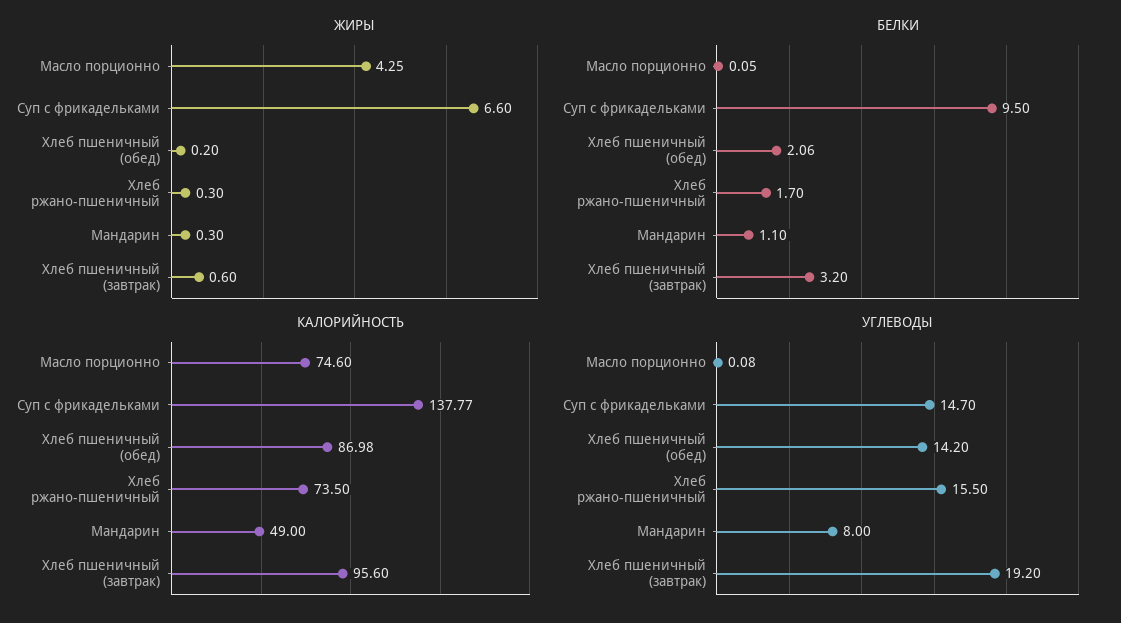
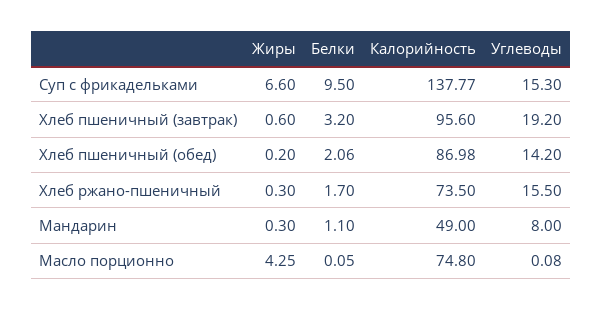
  {
    "ЖИРЫ": {
      "Масло порционно": 4.25,
      "Суп с фрикадельками": 6.6,
      "Хлеб пшеничный (обед)": 0.2,
      "Хлеб ржано-пшеничный": 0.3,
      "Мандарин": 0.3,
      "Хлеб пшеничный (завтрак)": 0.6
    },
    "БЕЛКИ": {
      "Масло порционно": 0.05,
      "Суп с фрикадельками": 9.5,
      "Хлеб пшеничный (обед)": 2.06,
      "Хлеб ржано-пшеничный": 1.7,
      "Мандарин": 1.1,
      "Хлеб пшеничный (завтрак)": 3.2
    },
    "КАЛОРИЙНОСТЬ": {
-     "Масло порционно": 74.6,
+     "Масло порционно": 74.8,
      "Суп с фрикадельками": 137.77,
      "Хлеб пшеничный (обед)": 86.98,
      "Хлеб ржано-пшеничный": 73.5,
      "Мандарин": 49,
      "Хлеб пшеничный (завтрак)": 95.6
    },
    "УГЛЕВОДЫ": {
      "Масло порционно": 0.08,
-     "Суп с фрикадельками": 14.7,
+     "Суп с фрикадельками": 15.3,
      "Хлеб пшеничный (обед)": 14.2,
      "Хлеб ржано-пшеничный": 15.5,
      "Мандарин": 8,
      "Хлеб пшеничный (завтрак)": 19.2
    }
  }

